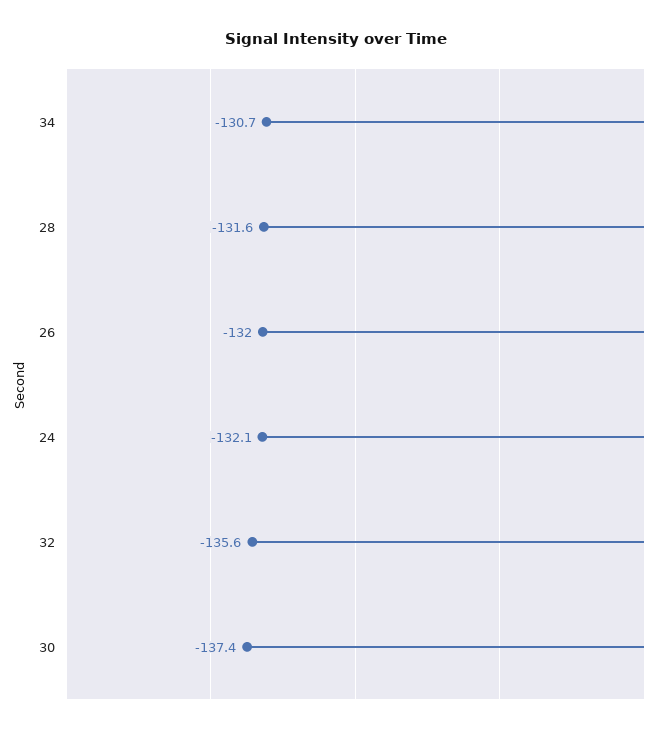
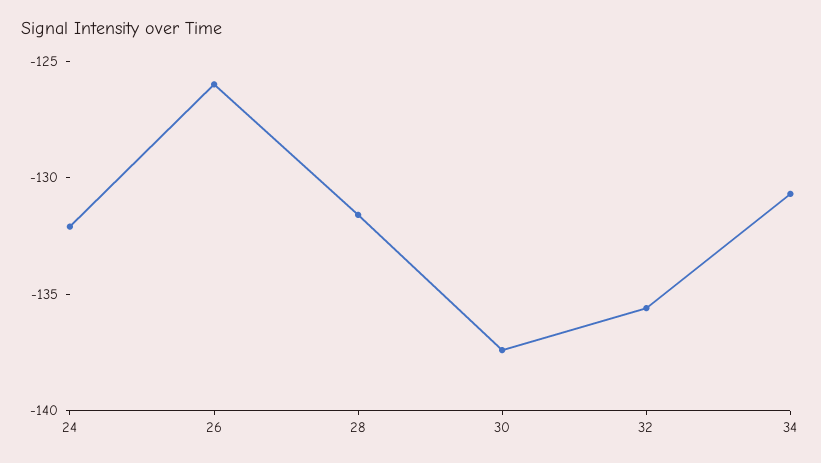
  {
    "34": -130.7,
    "28": -131.6,
-   "26": -132,
+   "26": -126,
    "24": -132.1,
    "32": -135.6,
    "30": -137.4
  }

